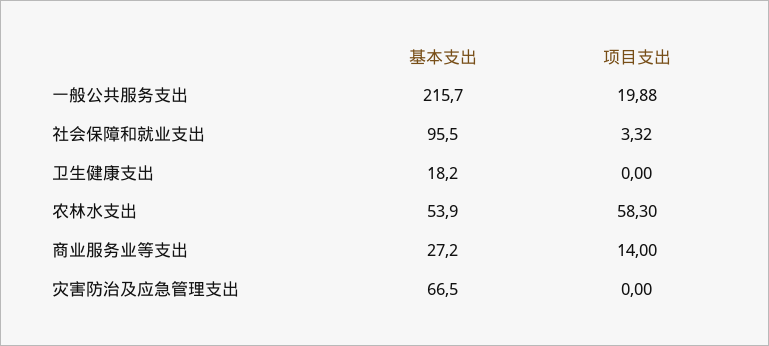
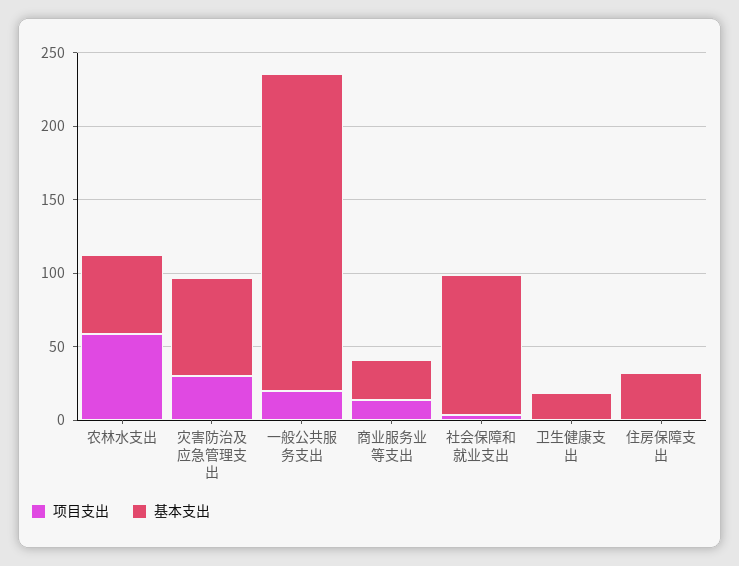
  {
    "基本支出": {
      "一般公共服务支出": 215.7,
      "社会保障和就业支出": 95.5,
      "卫生健康支出": 18.2,
      "农林水支出": 53.9,
      "商业服务业等支出": 27.2,
-     "灾害防治及应急管理支出": 66.5
+     "灾害防治及应急管理支出": 66.5,
+     "住房保障支出": 30
    },
    "项目支出": {
      "一般公共服务支出": 19.88,
      "社会保障和就业支出": 3.32,
      "卫生健康支出": 0,
      "农林水支出": 58.3,
      "商业服务业等支出": 14,
-     "灾害防治及应急管理支出": 0
+     "灾害防治及应急管理支出": 30,
+     "住房保障支出": 0
    }
  }

